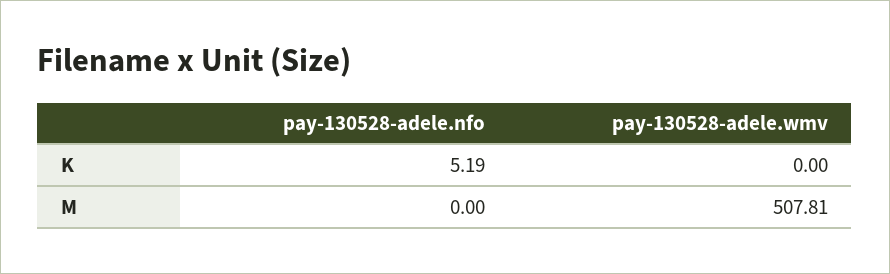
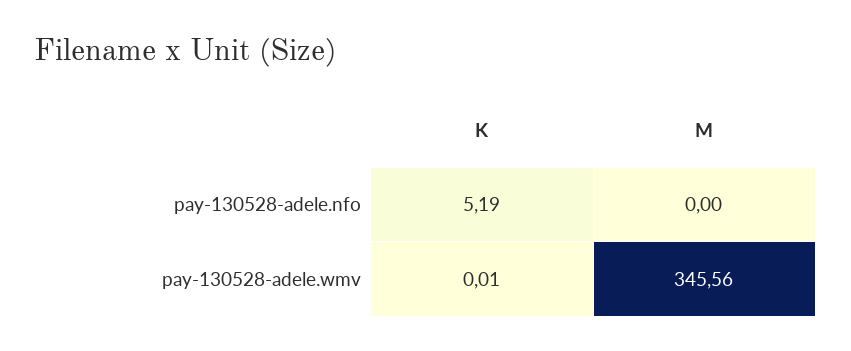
  {
    "pay-130528-adele.nfo": {
      "K": 5.19,
      "M": 0
    },
    "pay-130528-adele.wmv": {
-     "K": 0,
+     "K": 0.01,
-     "M": 507.81
+     "M": 345.56
    }
  }

